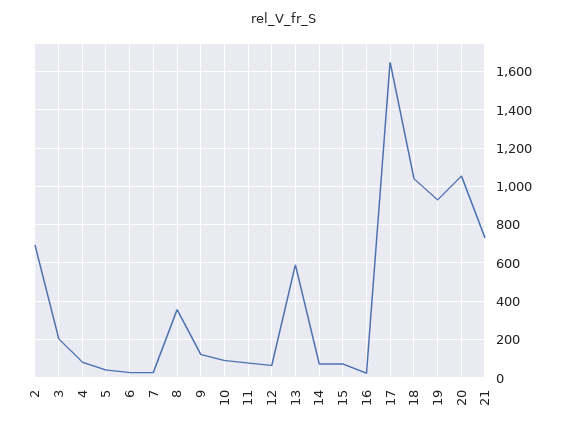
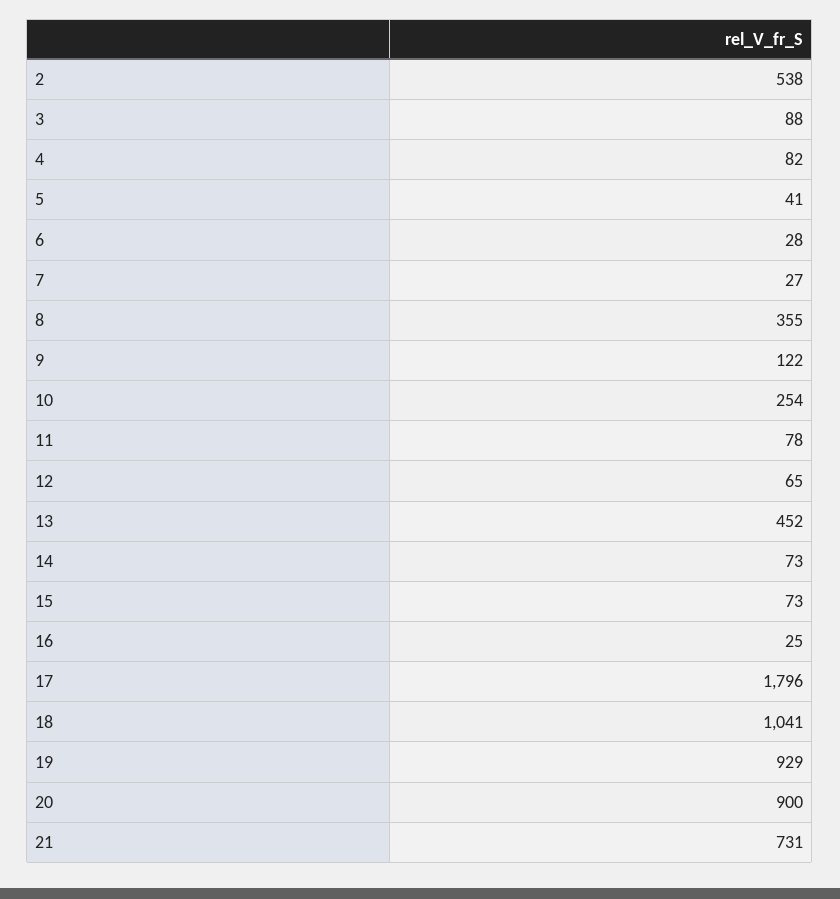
  {
-   "2": 700,
+   "2": 538,
-   "3": 200,
+   "3": 88,
    "4": 82,
    "5": 41,
    "6": 28,
    "7": 27,
    "8": 355,
    "9": 122,
-   "10": 100,
+   "10": 254,
    "11": 78,
    "12": 65,
-   "13": 600,
+   "13": 452,
    "14": 73,
    "15": 73,
    "16": 25,
-   "17": 1650,
+   "17": 1796,
    "18": 1041,
    "19": 929,
-   "20": 1050,
+   "20": 900,
    "21": 731
  }

